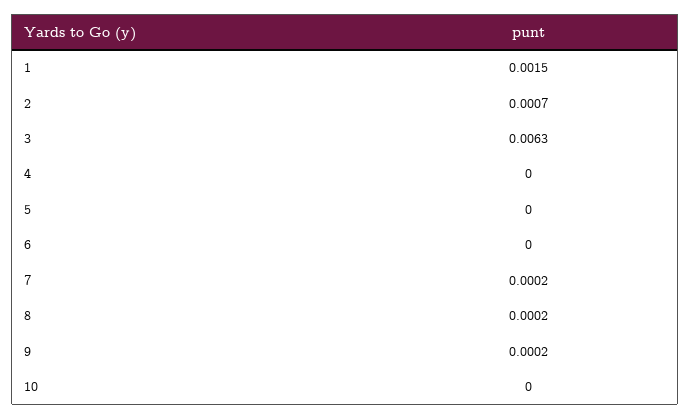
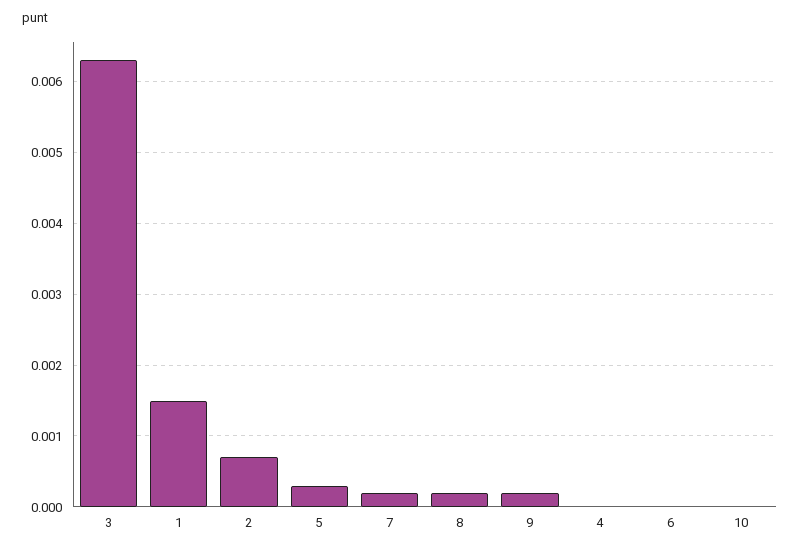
  {
    "1": 0.0015,
    "2": 0.0007,
    "3": 0.0063,
    "4": 0,
-   "5": 0,
+   "5": 0.0003,
    "6": 0,
    "7": 0.0002,
    "8": 0.0002,
    "9": 0.0002,
    "10": 0
  }

